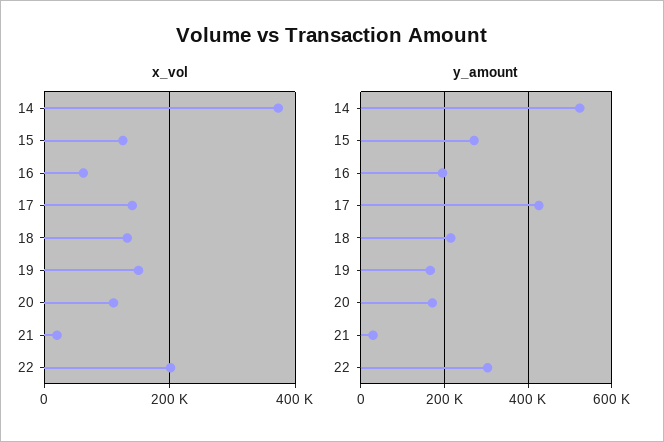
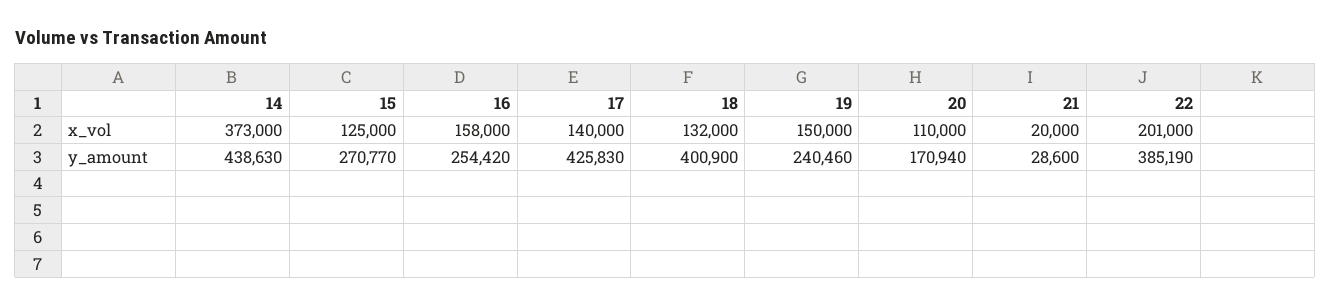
  {
    "x_vol": {
      "14": 373000,
      "15": 125000,
-     "16": 60000,
+     "16": 158000,
      "17": 140000,
      "18": 132000,
      "19": 150000,
      "20": 110000,
      "21": 20000,
      "22": 201000
    },
    "y_amount": {
-     "14": 520000,
+     "14": 438630,
      "15": 270770,
-     "16": 200000,
+     "16": 254420,
      "17": 425830,
-     "18": 220000,
+     "18": 400900,
-     "19": 160000,
+     "19": 240460,
      "20": 170940,
      "21": 28600,
-     "22": 300000
+     "22": 385190
    }
  }

